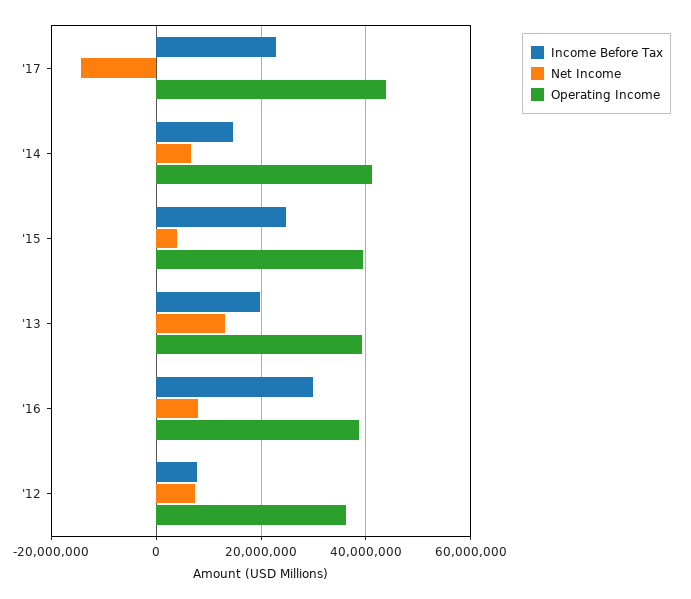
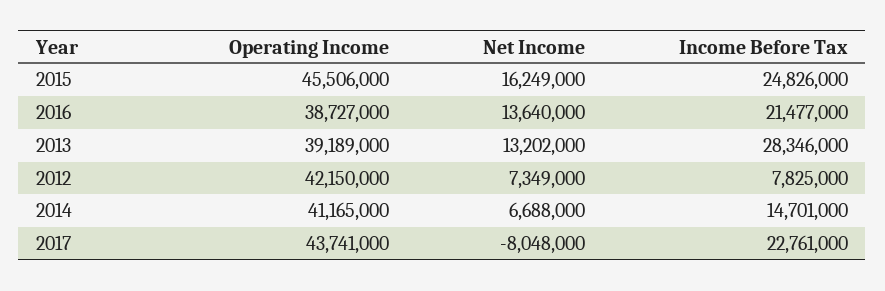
  {
    "Income Before Tax": {
      "'17": 22761000,
      "'14": 14701000,
      "'15": 24826000,
-     "'13": 20000000,
+     "'13": 28346000,
-     "'16": 30000000,
+     "'16": 21477000,
      "'12": 7825000
    },
    "Net Income": {
-     "'17": -14000000,
+     "'17": -8048000,
      "'14": 6688000,
-     "'15": 4000000,
+     "'15": 16249000,
      "'13": 13202000,
-     "'16": 8000000,
+     "'16": 13640000,
      "'12": 7349000
    },
    "Operating Income": {
      "'17": 43741000,
      "'14": 41165000,
-     "'15": 40000000,
+     "'15": 45506000,
      "'13": 39189000,
      "'16": 38727000,
-     "'12": 36000000
+     "'12": 42150000
    }
  }

